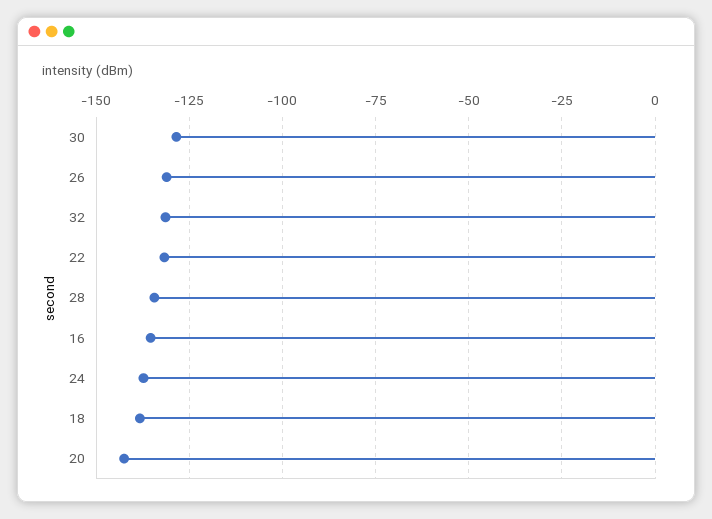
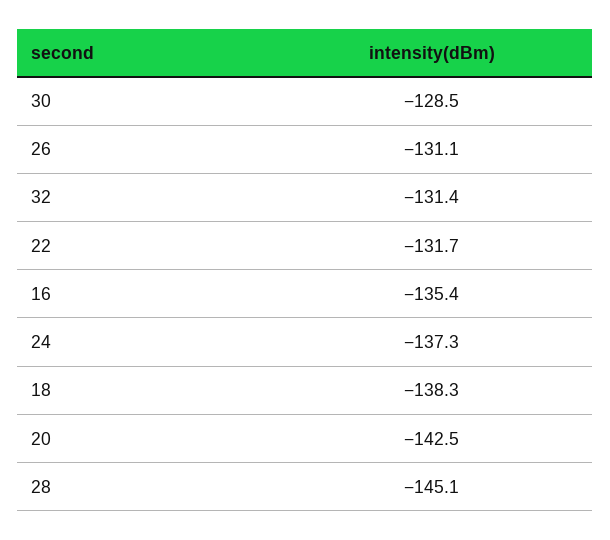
  {
    "30": -128.5,
    "26": -131.1,
    "32": -131.4,
    "22": -131.7,
-   "28": -135,
+   "28": -145.1,
    "16": -135.4,
    "24": -137.3,
    "18": -138.3,
    "20": -142.5
  }

